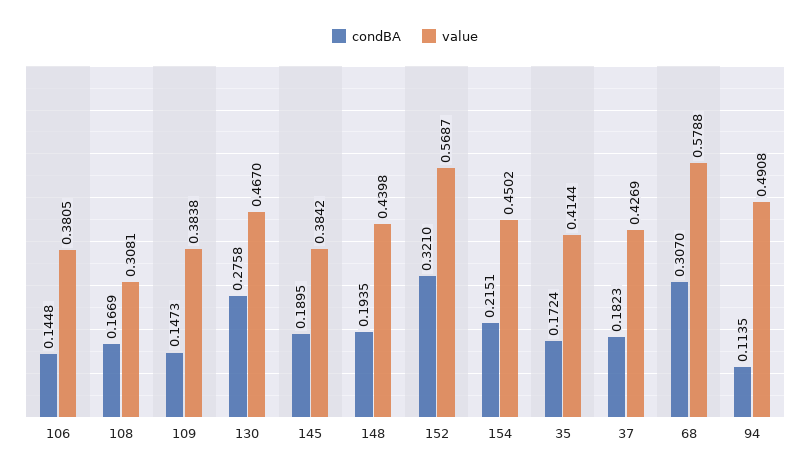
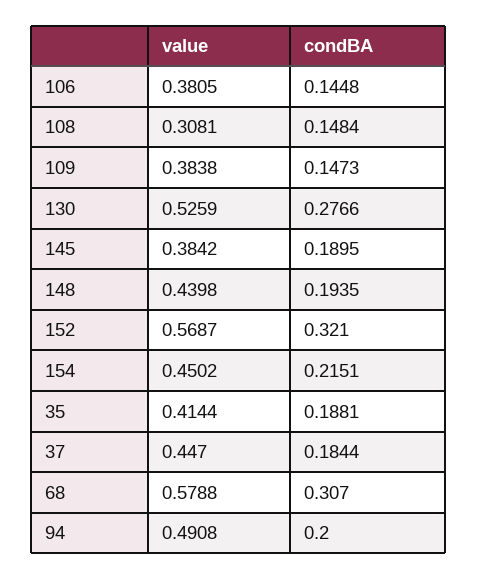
  {
    "condBA": {
      "106": 0.1448,
-     "108": 0.1669,
+     "108": 0.1484,
      "109": 0.1473,
-     "130": 0.2758,
+     "130": 0.2766,
      "145": 0.1895,
      "148": 0.1935,
      "152": 0.321,
      "154": 0.2151,
-     "35": 0.1724,
+     "35": 0.1881,
-     "37": 0.1823,
+     "37": 0.1844,
      "68": 0.307,
-     "94": 0.1135
+     "94": 0.2
    },
    "value": {
      "106": 0.3805,
      "108": 0.3081,
      "109": 0.3838,
-     "130": 0.467,
+     "130": 0.5259,
      "145": 0.3842,
      "148": 0.4398,
      "152": 0.5687,
      "154": 0.4502,
      "35": 0.4144,
-     "37": 0.4269,
+     "37": 0.447,
      "68": 0.5788,
      "94": 0.4908
    }
  }

